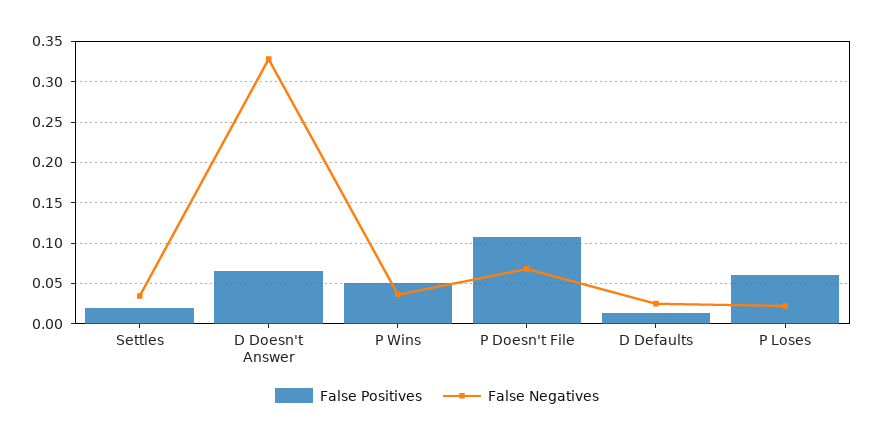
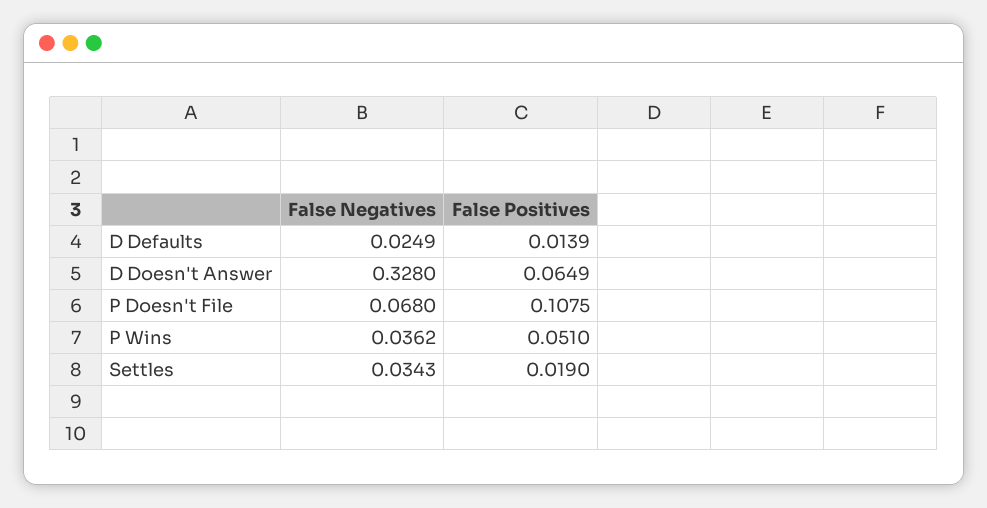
  {
    "False Positives": {
      "Settles": 0.019,
      "D Doesn't Answer": 0.0649,
      "P Wins": 0.051,
      "P Doesn't File": 0.1075,
-     "D Defaults": 0.0139,
+     "D Defaults": 0.0139
-     "P Loses": 0.06
    },
    "False Negatives": {
      "Settles": 0.0343,
      "D Doesn't Answer": 0.328,
      "P Wins": 0.0362,
      "P Doesn't File": 0.068,
-     "D Defaults": 0.0249,
+     "D Defaults": 0.0249
-     "P Loses": 0.02
    }
  }

